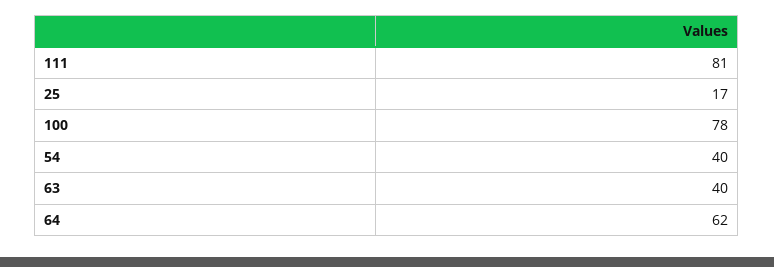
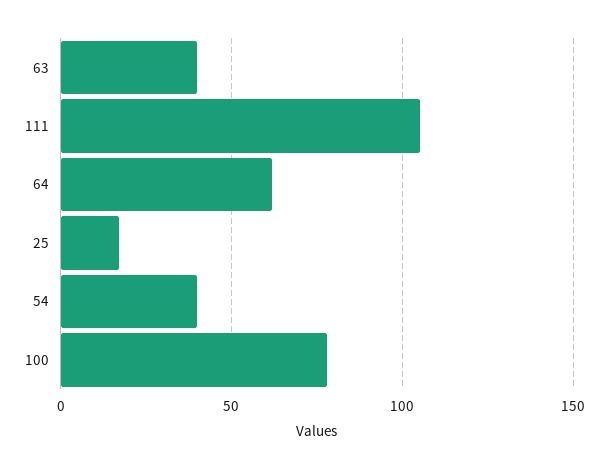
  {
-   "111": 81,
+   "111": 105,
    "25": 17,
    "100": 78,
    "54": 40,
    "63": 40,
    "64": 62
  }

